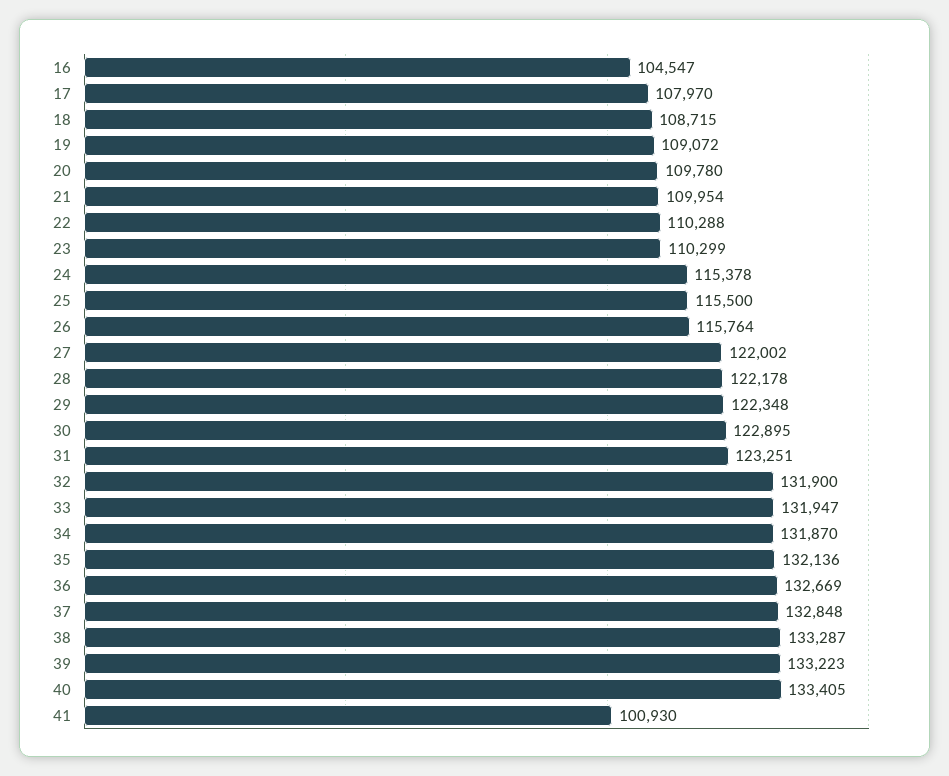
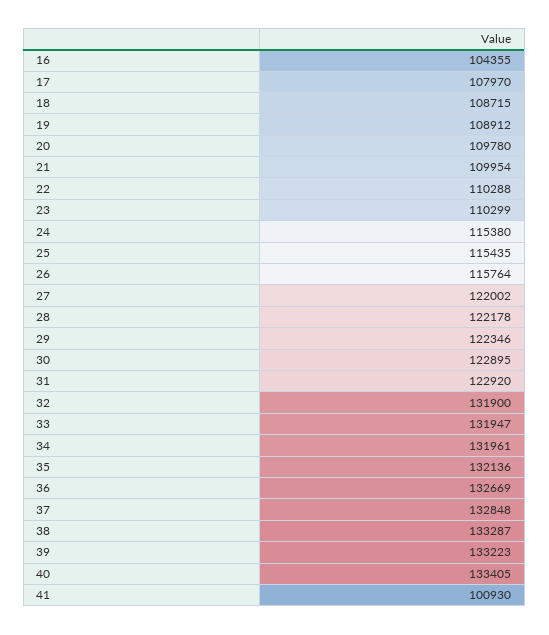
  {
-   "16": 104547,
+   "16": 104355,
    "17": 107970,
    "18": 108715,
-   "19": 109072,
+   "19": 108912,
    "20": 109780,
    "21": 109954,
    "22": 110288,
    "23": 110299,
-   "24": 115378,
+   "24": 115380,
-   "25": 115500,
+   "25": 115435,
    "26": 115764,
    "27": 122002,
    "28": 122178,
-   "29": 122348,
+   "29": 122346,
    "30": 122895,
-   "31": 123251,
+   "31": 122920,
    "32": 131900,
    "33": 131947,
-   "34": 131870,
+   "34": 131961,
    "35": 132136,
    "36": 132669,
    "37": 132848,
    "38": 133287,
    "39": 133223,
    "40": 133405,
    "41": 100930
  }

